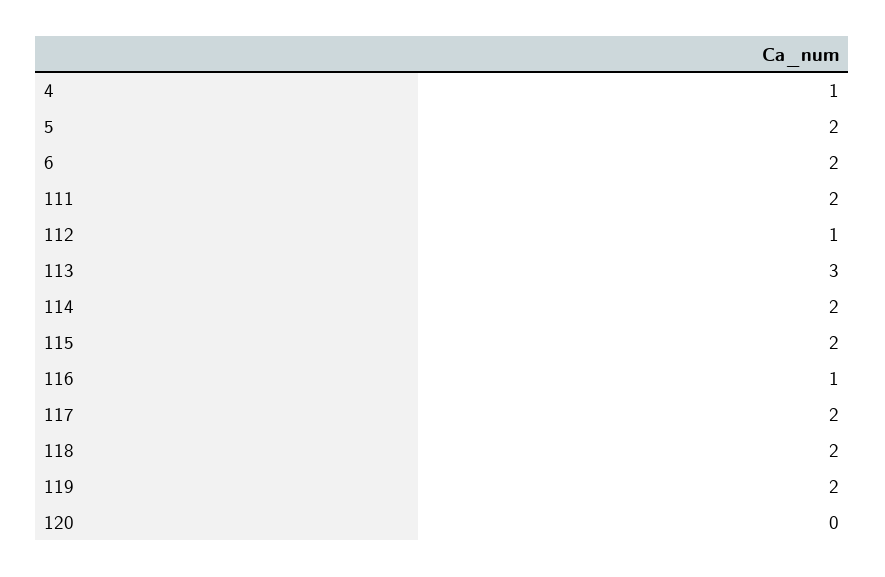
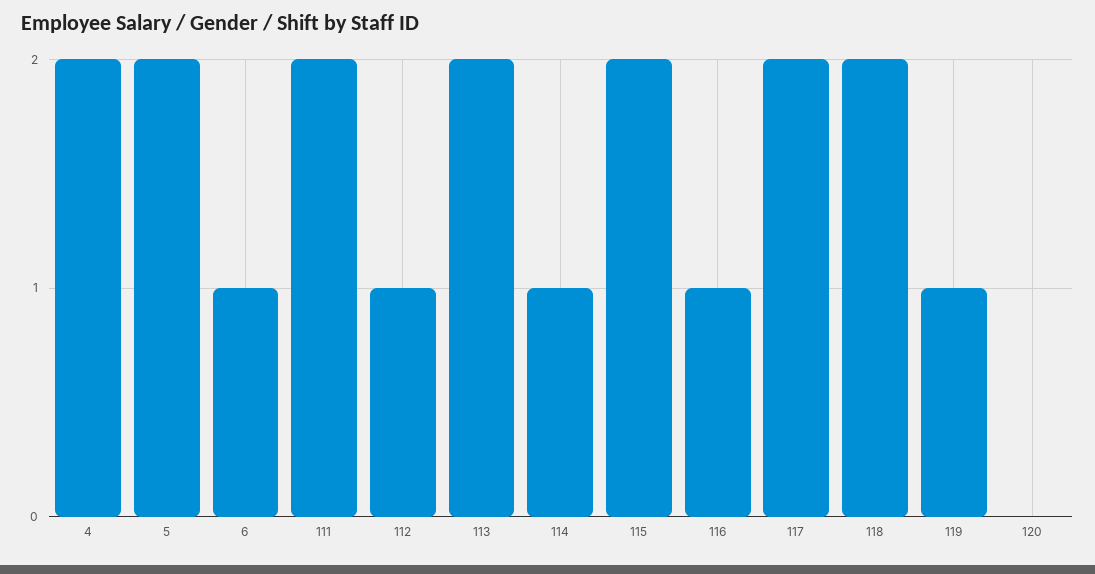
  {
-   "4": 1,
+   "4": 2,
    "5": 2,
-   "6": 2,
+   "6": 1,
    "111": 2,
    "112": 1,
-   "113": 3,
+   "113": 2,
-   "114": 2,
+   "114": 1,
    "115": 2,
    "116": 1,
    "117": 2,
    "118": 2,
-   "119": 2,
+   "119": 1,
    "120": 0
  }

